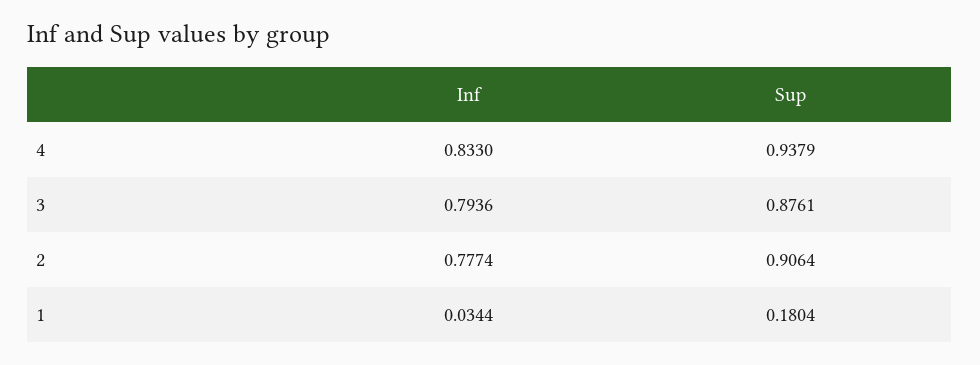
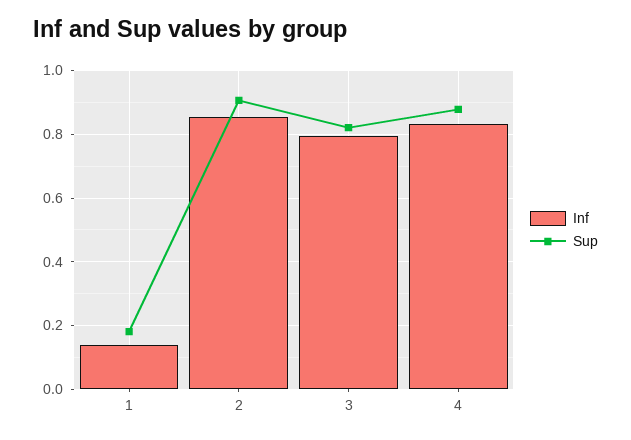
  {
    "Inf": {
      "4": 0.833,
      "3": 0.7936,
-     "2": 0.7774,
+     "2": 0.86,
-     "1": 0.0344
+     "1": 0.14
    },
    "Sup": {
-     "4": 0.9379,
+     "4": 0.88,
-     "3": 0.8761,
+     "3": 0.82,
      "2": 0.9064,
      "1": 0.1804
    }
  }

